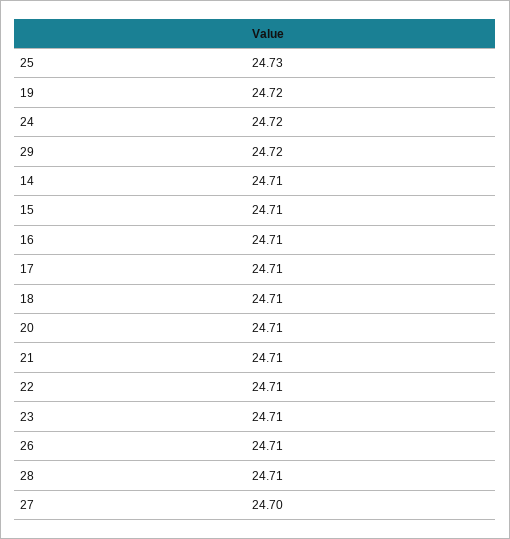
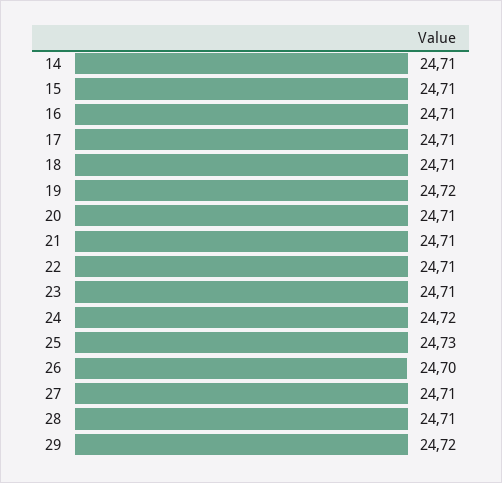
  {
    "25": 24.73,
    "19": 24.72,
    "24": 24.72,
    "29": 24.72,
    "14": 24.71,
    "15": 24.71,
    "16": 24.71,
    "17": 24.71,
    "18": 24.71,
    "20": 24.71,
    "21": 24.71,
    "22": 24.71,
    "23": 24.71,
-   "26": 24.71,
+   "26": 24.7,
    "28": 24.71,
-   "27": 24.7
+   "27": 24.71
  }

